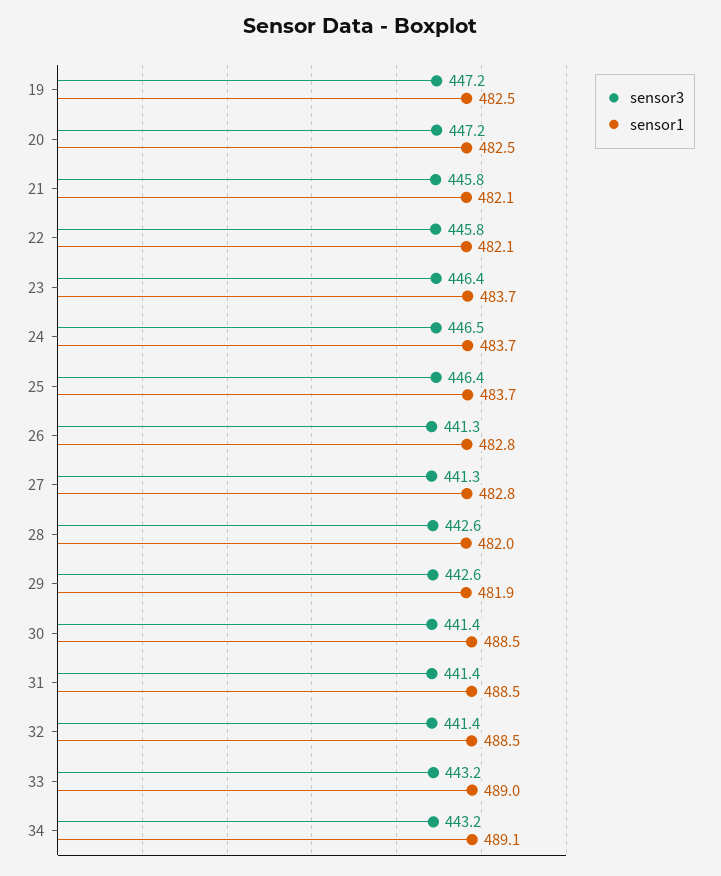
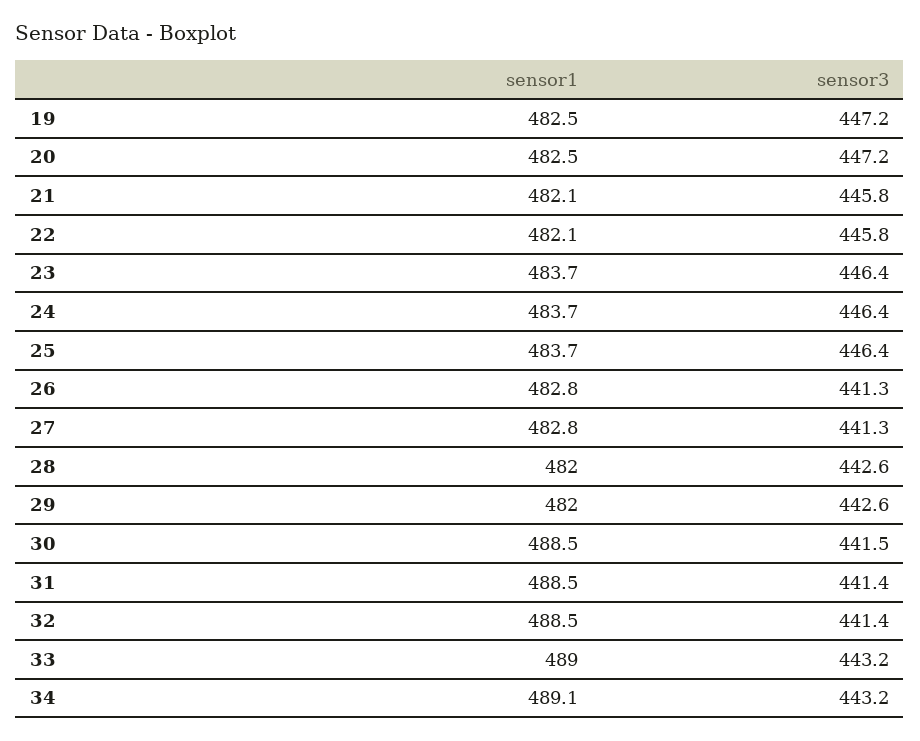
  {
    "sensor3": {
      "19": 447.2,
      "20": 447.2,
      "21": 445.8,
      "22": 445.8,
      "23": 446.4,
-     "24": 446.5,
+     "24": 446.4,
      "25": 446.4,
      "26": 441.3,
      "27": 441.3,
      "28": 442.6,
      "29": 442.6,
-     "30": 441.4,
+     "30": 441.5,
      "31": 441.4,
      "32": 441.4,
      "33": 443.2,
      "34": 443.2
    },
    "sensor1": {
      "19": 482.5,
      "20": 482.5,
      "21": 482.1,
      "22": 482.1,
      "23": 483.7,
      "24": 483.7,
      "25": 483.7,
      "26": 482.8,
      "27": 482.8,
      "28": 482,
-     "29": 481.9,
+     "29": 482,
      "30": 488.5,
      "31": 488.5,
      "32": 488.5,
      "33": 489,
      "34": 489.1
    }
  }

